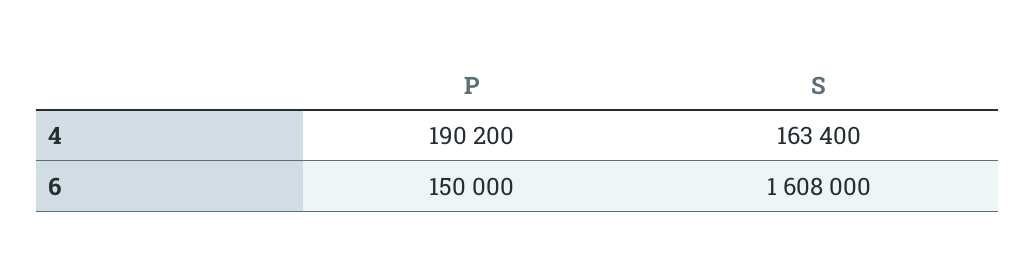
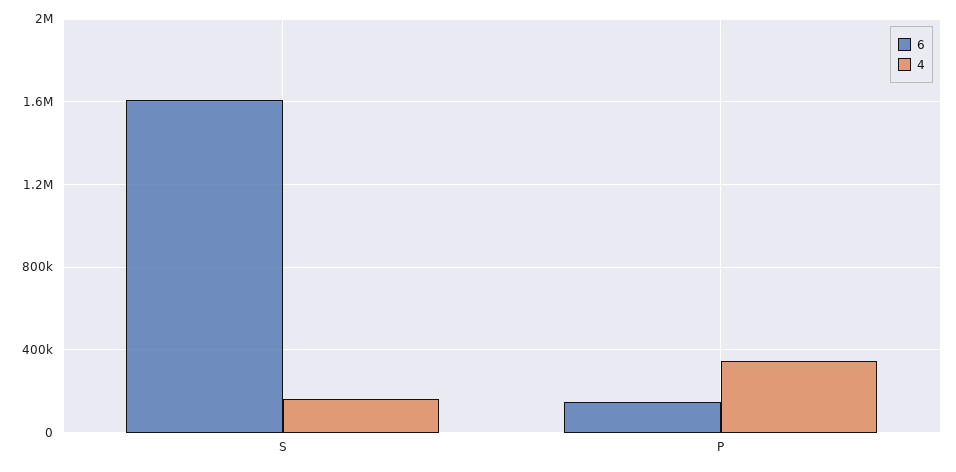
  {
    "4": {
-     "P": 190200,
+     "P": 350000,
      "S": 163400
    },
    "6": {
      "P": 150000,
      "S": 1608000
    }
  }

